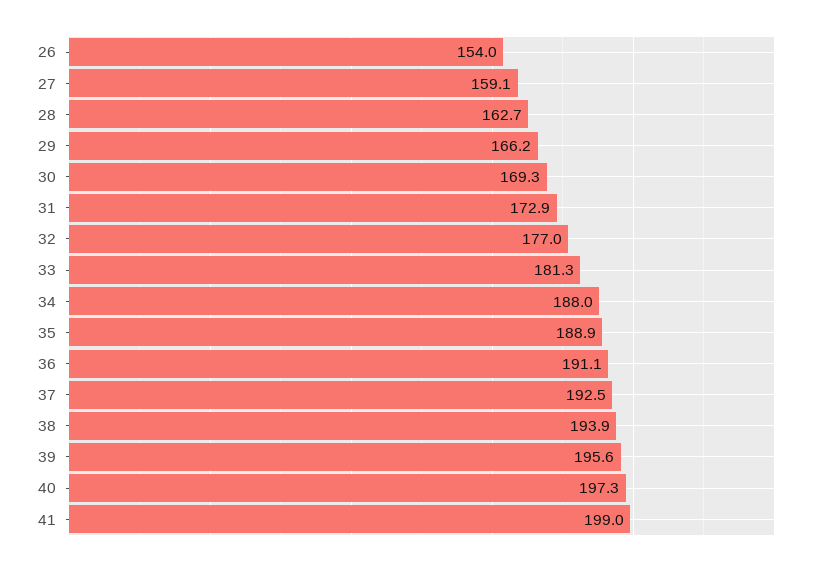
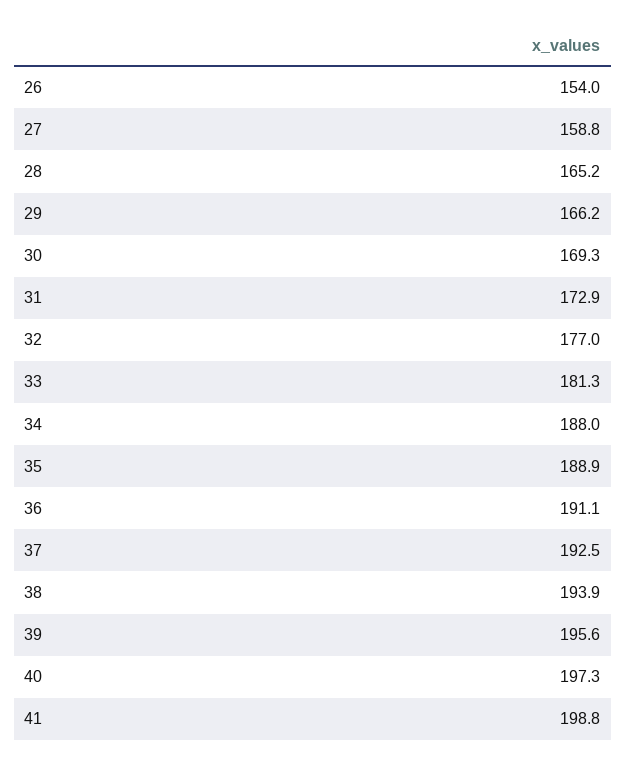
  {
    "26": 154,
-   "27": 159.1,
+   "27": 158.8,
-   "28": 162.7,
+   "28": 165.2,
    "29": 166.2,
    "30": 169.3,
    "31": 172.9,
    "32": 177,
    "33": 181.3,
    "34": 188,
    "35": 188.9,
    "36": 191.1,
    "37": 192.5,
    "38": 193.9,
    "39": 195.6,
    "40": 197.3,
-   "41": 199
+   "41": 198.8
  }

